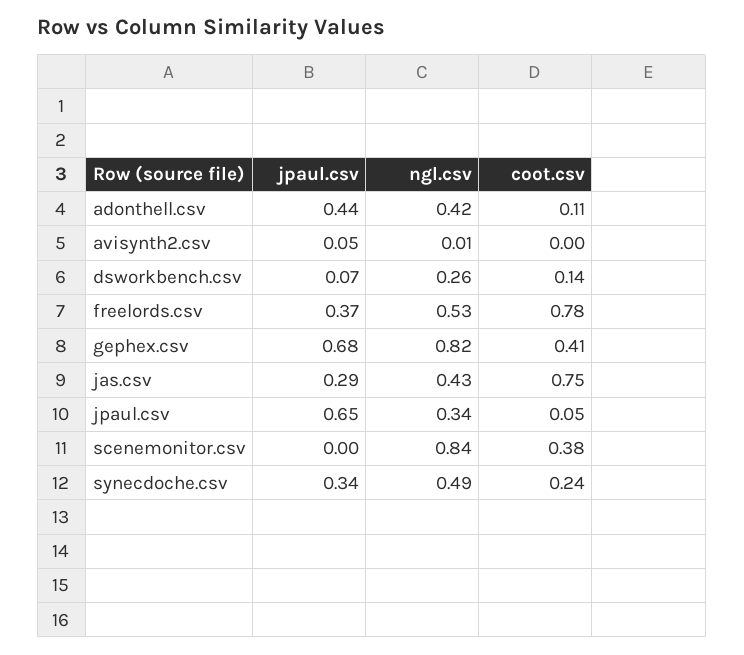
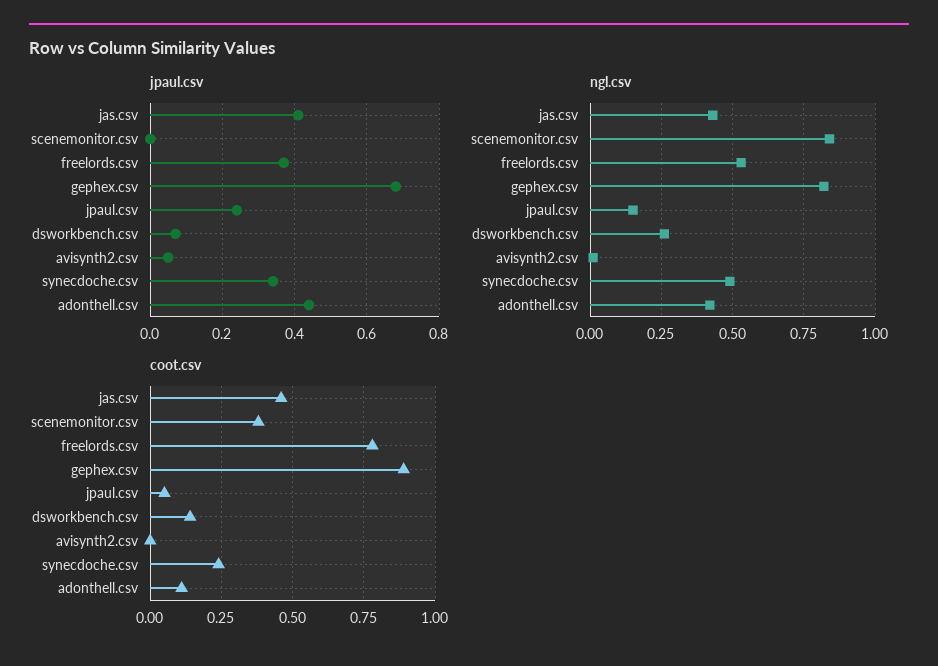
  {
    "jpaul.csv": {
      "adonthell.csv": 0.44,
      "avisynth2.csv": 0.05,
      "dsworkbench.csv": 0.07,
      "freelords.csv": 0.37,
      "gephex.csv": 0.68,
-     "jas.csv": 0.29,
+     "jas.csv": 0.4,
-     "jpaul.csv": 0.65,
+     "jpaul.csv": 0.25,
      "scenemonitor.csv": 0,
      "synecdoche.csv": 0.34
    },
    "ngl.csv": {
      "adonthell.csv": 0.42,
      "avisynth2.csv": 0.01,
      "dsworkbench.csv": 0.26,
      "freelords.csv": 0.53,
      "gephex.csv": 0.82,
      "jas.csv": 0.43,
-     "jpaul.csv": 0.34,
+     "jpaul.csv": 0.15,
      "scenemonitor.csv": 0.84,
      "synecdoche.csv": 0.49
    },
    "coot.csv": {
      "adonthell.csv": 0.11,
      "avisynth2.csv": 0,
      "dsworkbench.csv": 0.14,
      "freelords.csv": 0.78,
-     "gephex.csv": 0.41,
+     "gephex.csv": 0.9,
-     "jas.csv": 0.75,
+     "jas.csv": 0.45,
      "jpaul.csv": 0.05,
      "scenemonitor.csv": 0.38,
      "synecdoche.csv": 0.24
    }
  }

